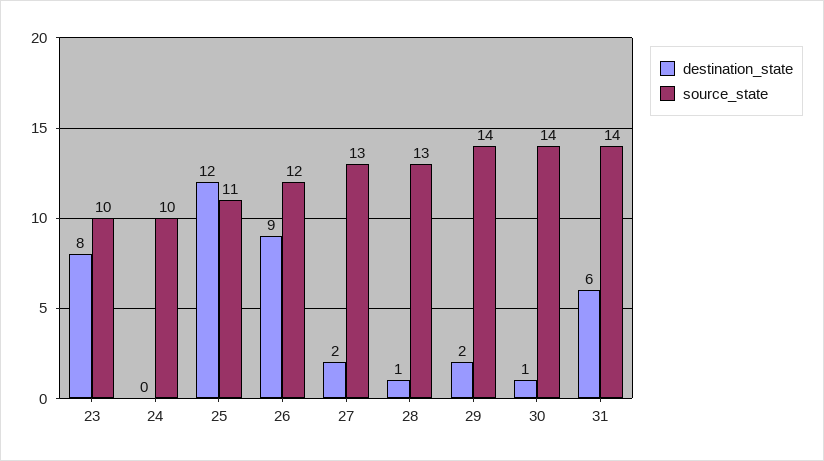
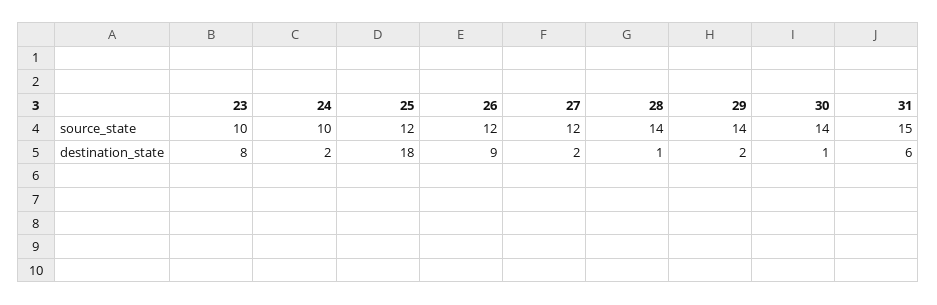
  {
    "destination_state": {
      "23": 8,
-     "24": 0,
+     "24": 2,
-     "25": 12,
+     "25": 18,
      "26": 9,
      "27": 2,
      "28": 1,
      "29": 2,
      "30": 1,
      "31": 6
    },
    "source_state": {
      "23": 10,
      "24": 10,
-     "25": 11,
+     "25": 12,
      "26": 12,
-     "27": 13,
+     "27": 12,
-     "28": 13,
+     "28": 14,
      "29": 14,
      "30": 14,
-     "31": 14
+     "31": 15
    }
  }

